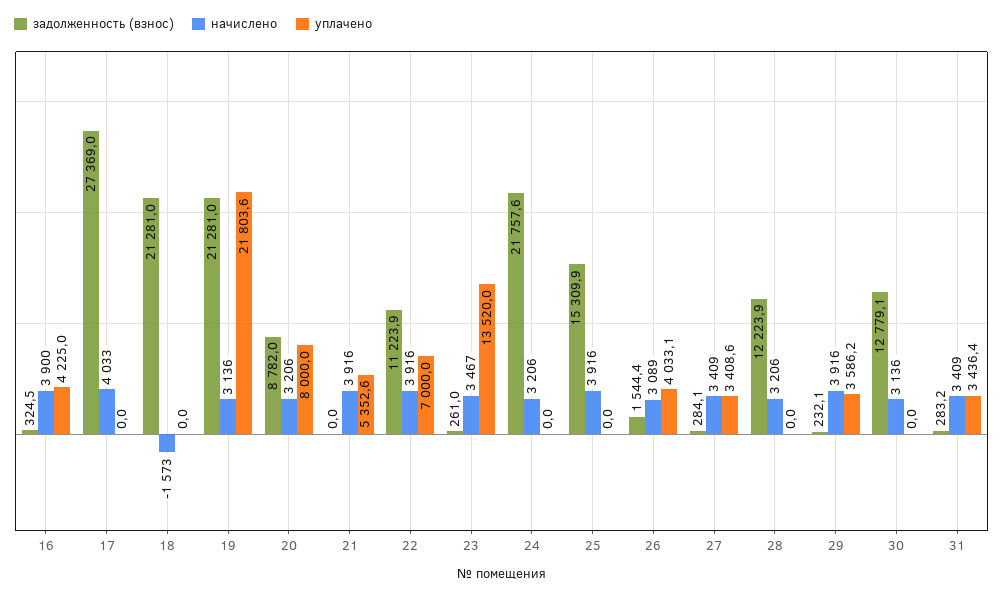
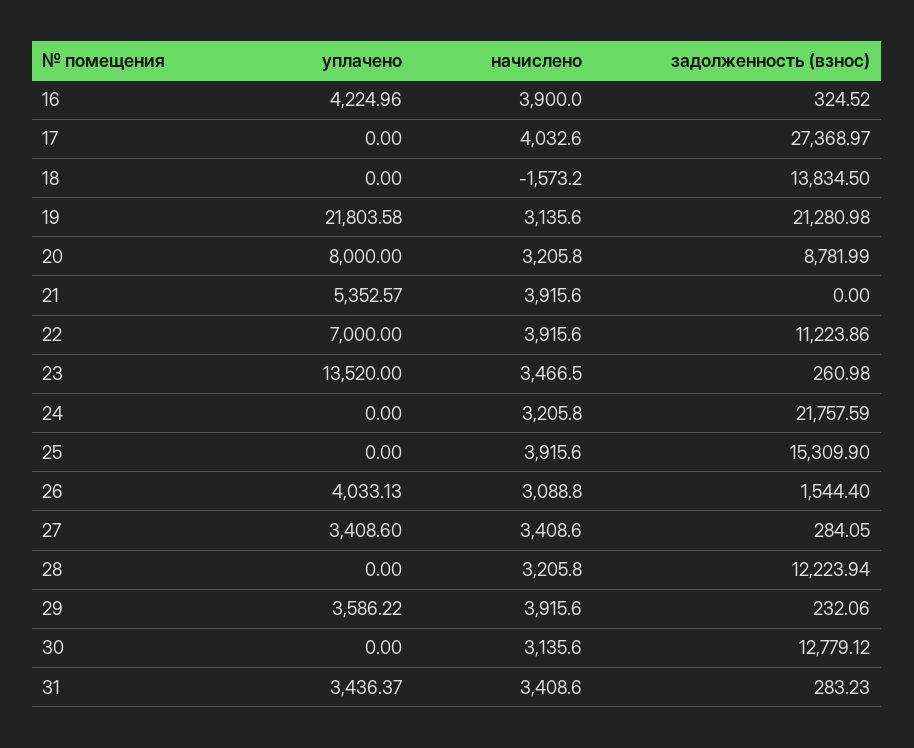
  {
    "задолженность (взнос)": {
      "16": 324.52,
      "17": 27368.97,
-     "18": 21281,
+     "18": 13834.5,
      "19": 21280.98,
      "20": 8781.99,
      "21": 0,
      "22": 11223.86,
      "23": 260.98,
      "24": 21757.59,
      "25": 15309.9,
      "26": 1544.4,
      "27": 284.05,
      "28": 12223.94,
      "29": 232.06,
      "30": 12779.12,
      "31": 283.23
    },
    "начислено": {
      "16": 3900,
      "17": 4032.6,
      "18": -1573.2,
      "19": 3135.6,
      "20": 3205.8,
      "21": 3915.6,
      "22": 3915.6,
      "23": 3466.5,
      "24": 3205.8,
      "25": 3915.6,
      "26": 3088.8,
      "27": 3408.6,
      "28": 3205.8,
      "29": 3915.6,
      "30": 3135.6,
      "31": 3408.6
    },
    "уплачено": {
      "16": 4224.96,
      "17": 0,
      "18": 0,
      "19": 21803.58,
      "20": 8000,
      "21": 5352.57,
      "22": 7000,
      "23": 13520,
      "24": 0,
      "25": 0,
      "26": 4033.13,
      "27": 3408.6,
      "28": 0,
      "29": 3586.22,
      "30": 0,
      "31": 3436.37
    }
  }

